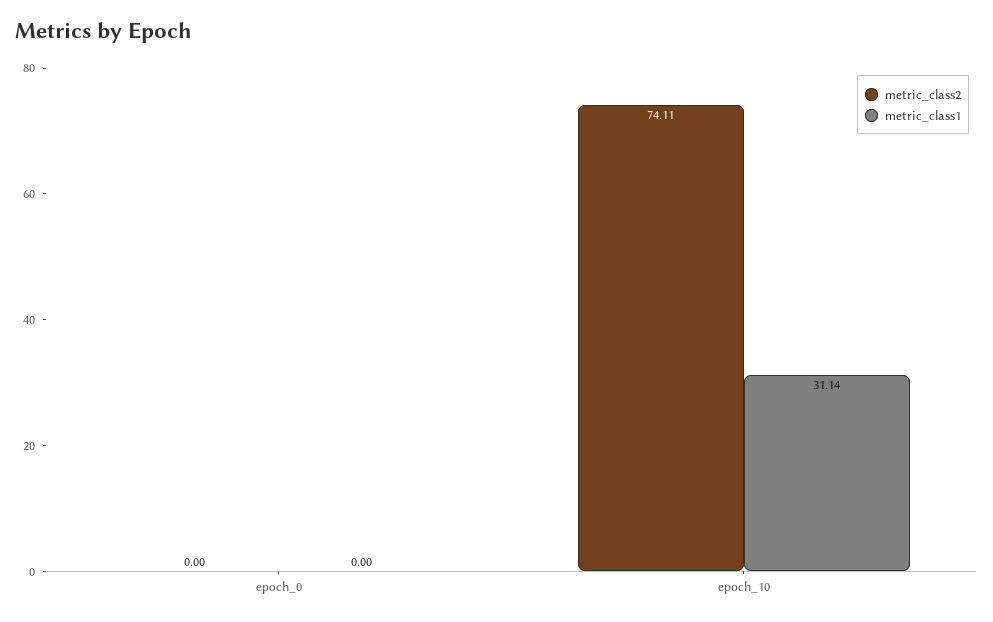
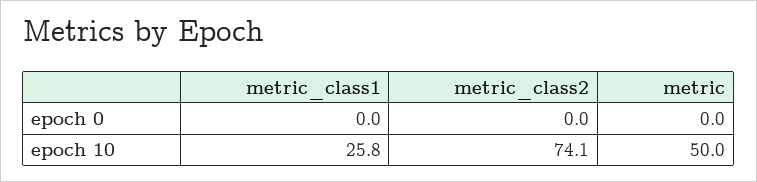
  {
    "metric_class2": {
      "epoch_0": 0,
      "epoch_10": 74.11
    },
    "metric_class1": {
      "epoch_0": 0,
-     "epoch_10": 31.14
+     "epoch_10": 25.8
-   }
+   },
+   "metric": {
+     "epoch_0": 0,
+     "epoch_10": 50
+   }
  }

